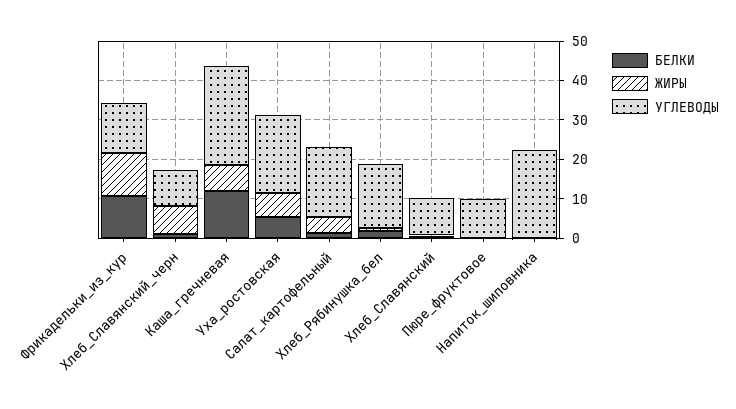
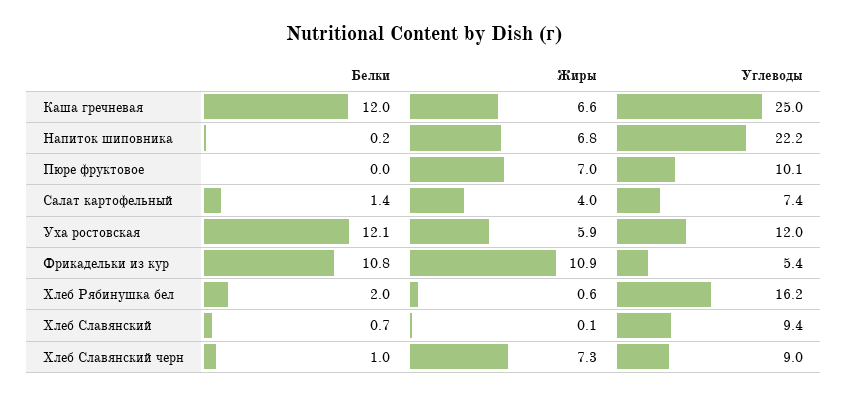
  {
    "БЕЛКИ": {
      "Фрикадельки_из_кур": 10.8,
      "Хлеб_Славянский_черн": 1,
      "Каша_гречневая": 12,
-     "Уха_ростовская": 5,
+     "Уха_ростовская": 12.1,
      "Салат_картофельный": 1.4,
      "Хлеб_Рябинушка_бел": 2,
      "Хлеб_Славянский": 0.7,
      "Пюре_фруктовое": 0,
      "Напиток_шиповника": 0.2
    },
    "ЖИРЫ": {
      "Фрикадельки_из_кур": 10.9,
      "Хлеб_Славянский_черн": 7.3,
      "Каша_гречневая": 6.6,
      "Уха_ростовская": 5.9,
      "Салат_картофельный": 4,
      "Хлеб_Рябинушка_бел": 0.6,
      "Хлеб_Славянский": 0.1,
-     "Пюре_фруктовое": 0,
+     "Пюре_фруктовое": 7,
-     "Напиток_шиповника": 0
+     "Напиток_шиповника": 6.8
    },
    "УГЛЕВОДЫ": {
-     "Фрикадельки_из_кур": 12.5,
+     "Фрикадельки_из_кур": 5.4,
      "Хлеб_Славянский_черн": 9,
      "Каша_гречневая": 25,
-     "Уха_ростовская": 20,
+     "Уха_ростовская": 12,
-     "Салат_картофельный": 17.5,
+     "Салат_картофельный": 7.4,
      "Хлеб_Рябинушка_бел": 16.2,
      "Хлеб_Славянский": 9.4,
      "Пюре_фруктовое": 10.1,
      "Напиток_шиповника": 22.2
    }
  }

